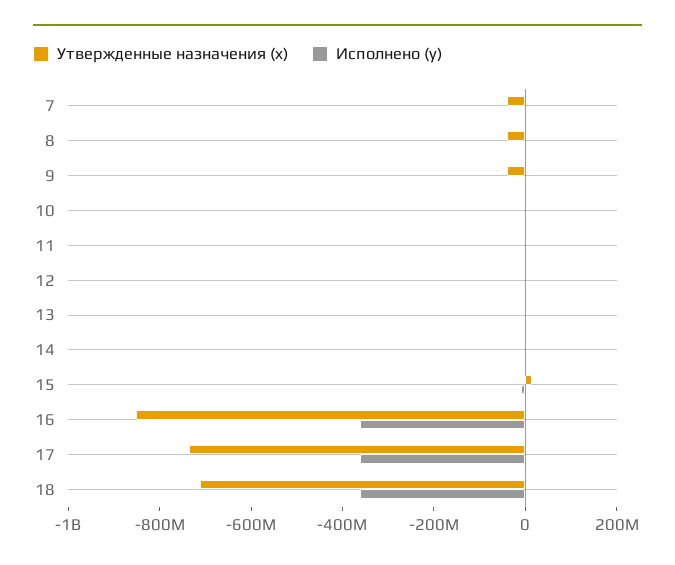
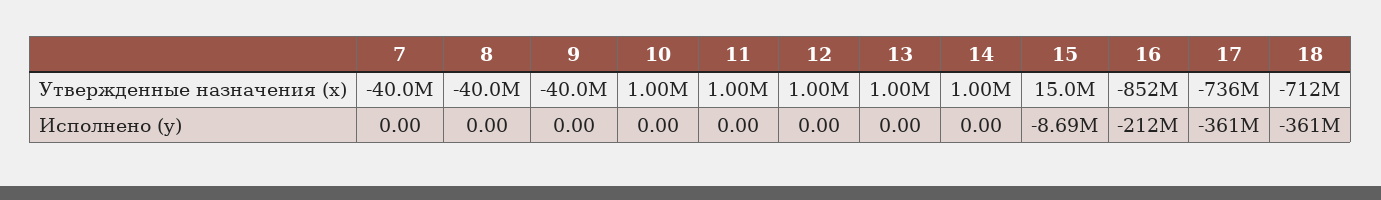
  {
    "Утвержденные назначения (x)": {
      "7": -40000000,
      "8": -40000000,
      "9": -40000000,
      "10": 1000000,
      "11": 1000000,
      "12": 1000000,
      "13": 1000000,
      "14": 1000000,
      "15": 15000000,
      "16": -852000000,
      "17": -736000000,
      "18": -712000000
    },
    "Исполнено (y)": {
      "7": 0,
      "8": 0,
      "9": 0,
      "10": 0,
      "11": 0,
      "12": 0,
      "13": 0,
      "14": 0,
      "15": -8690000,
-     "16": -350000000,
+     "16": -212000000,
      "17": -361000000,
      "18": -361000000
    }
  }

